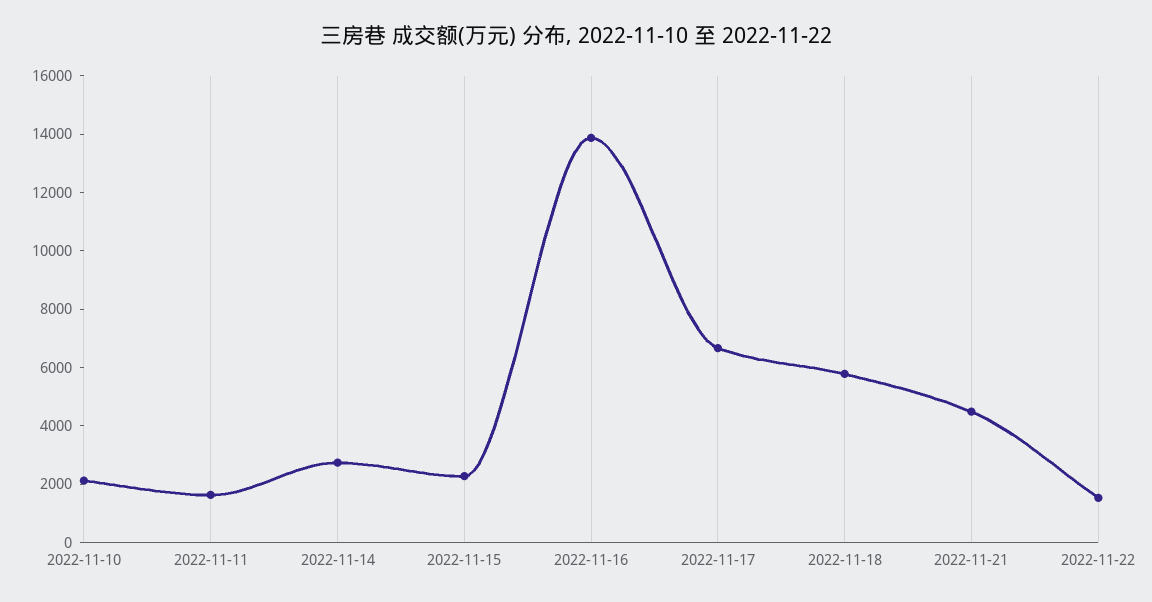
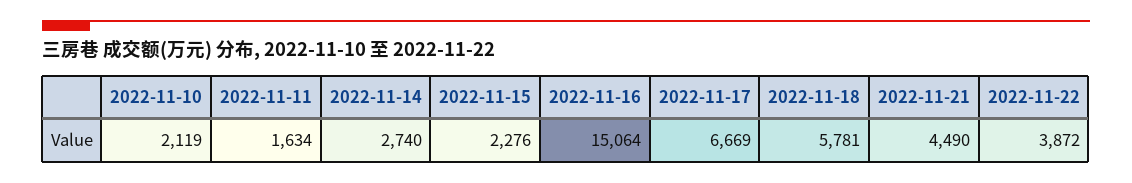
  {
    "2022-11-10": 2119,
    "2022-11-11": 1634,
    "2022-11-14": 2740,
    "2022-11-15": 2276,
-   "2022-11-16": 14000,
+   "2022-11-16": 15064,
    "2022-11-17": 6669,
    "2022-11-18": 5781,
    "2022-11-21": 4490,
-   "2022-11-22": 1500
+   "2022-11-22": 3872
  }

